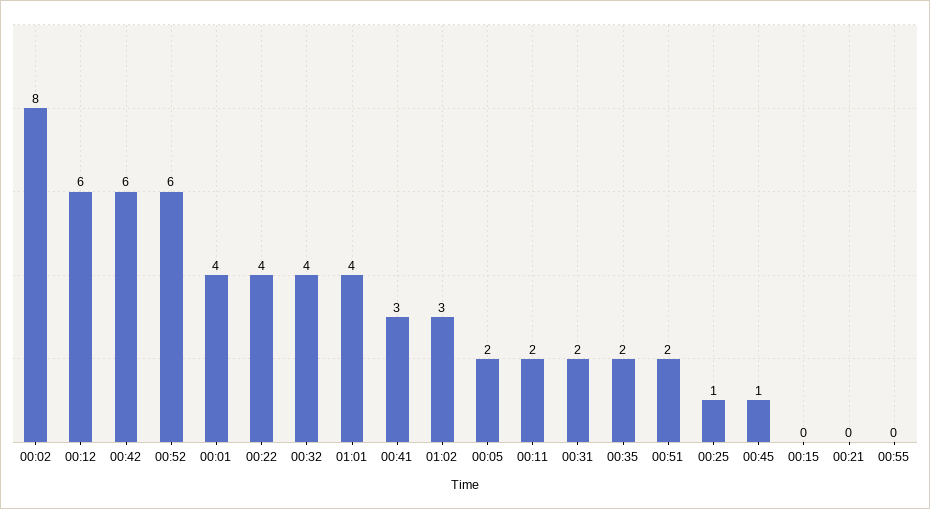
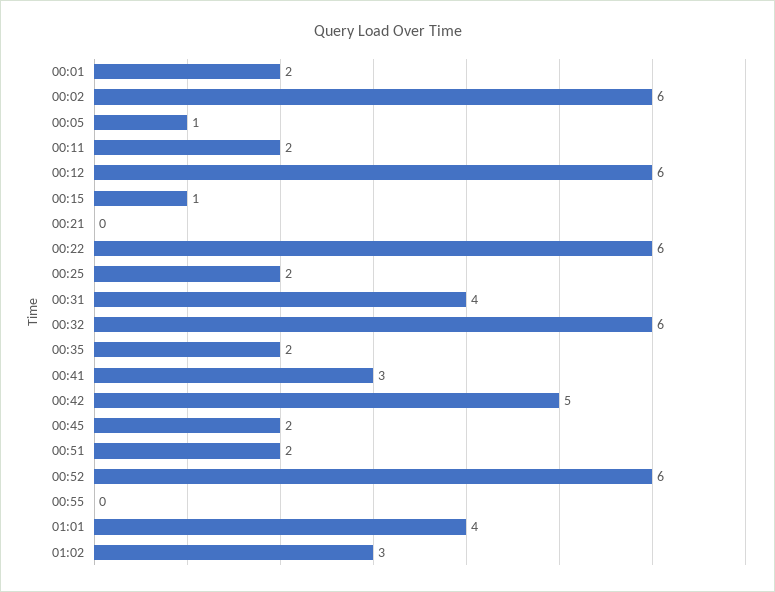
  {
-   "00:02": 8,
+   "00:02": 6,
    "00:12": 6,
-   "00:42": 6,
+   "00:42": 5,
    "00:52": 6,
-   "00:01": 4,
+   "00:01": 2,
-   "00:22": 4,
+   "00:22": 6,
-   "00:32": 4,
+   "00:32": 6,
    "01:01": 4,
    "00:41": 3,
    "01:02": 3,
-   "00:05": 2,
+   "00:05": 1,
    "00:11": 2,
-   "00:31": 2,
+   "00:31": 4,
    "00:35": 2,
    "00:51": 2,
-   "00:25": 1,
+   "00:25": 2,
-   "00:45": 1,
+   "00:45": 2,
-   "00:15": 0,
+   "00:15": 1,
    "00:21": 0,
    "00:55": 0
  }

